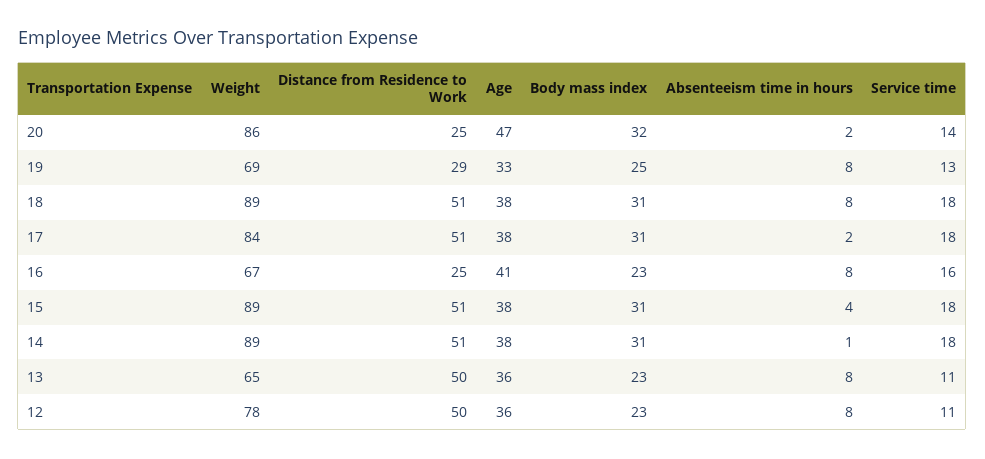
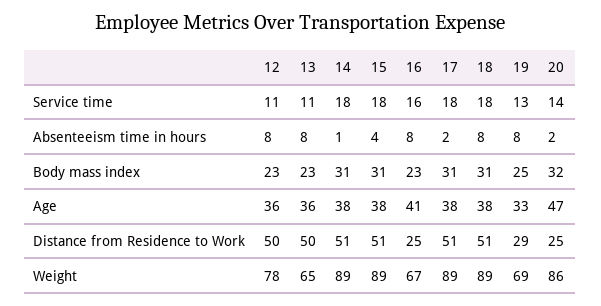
  {
    "Weight": {
      "20": 86,
      "19": 69,
      "18": 89,
-     "17": 84,
+     "17": 89,
      "16": 67,
      "15": 89,
      "14": 89,
      "13": 65,
      "12": 78
    },
    "Distance from Residence to Work": {
      "20": 25,
      "19": 29,
      "18": 51,
      "17": 51,
      "16": 25,
      "15": 51,
      "14": 51,
      "13": 50,
      "12": 50
    },
    "Age": {
      "20": 47,
      "19": 33,
      "18": 38,
      "17": 38,
      "16": 41,
      "15": 38,
      "14": 38,
      "13": 36,
      "12": 36
    },
    "Body mass index": {
      "20": 32,
      "19": 25,
      "18": 31,
      "17": 31,
      "16": 23,
      "15": 31,
      "14": 31,
      "13": 23,
      "12": 23
    },
    "Absenteeism time in hours": {
      "20": 2,
      "19": 8,
      "18": 8,
      "17": 2,
      "16": 8,
      "15": 4,
      "14": 1,
      "13": 8,
      "12": 8
    },
    "Service time": {
      "20": 14,
      "19": 13,
      "18": 18,
      "17": 18,
      "16": 16,
      "15": 18,
      "14": 18,
      "13": 11,
      "12": 11
    }
  }

